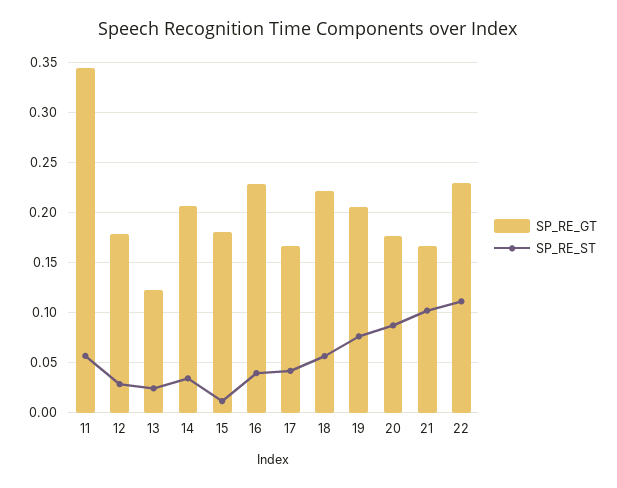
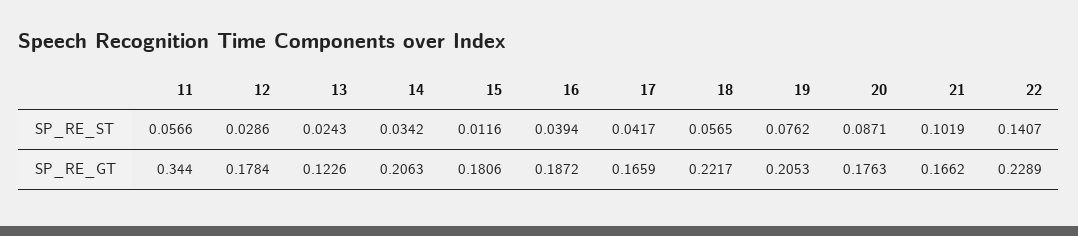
  {
    "SP_RE_GT": {
      "11": 0.344,
      "12": 0.1784,
      "13": 0.1226,
      "14": 0.2063,
      "15": 0.1806,
-     "16": 0.23,
+     "16": 0.1872,
      "17": 0.1659,
      "18": 0.2217,
      "19": 0.2053,
      "20": 0.1763,
      "21": 0.1662,
      "22": 0.2289
    },
    "SP_RE_ST": {
      "11": 0.0566,
      "12": 0.0286,
      "13": 0.0243,
      "14": 0.0342,
      "15": 0.0116,
      "16": 0.0394,
      "17": 0.0417,
      "18": 0.0565,
      "19": 0.0762,
      "20": 0.0871,
      "21": 0.1019,
-     "22": 0.11
+     "22": 0.1407
    }
  }

